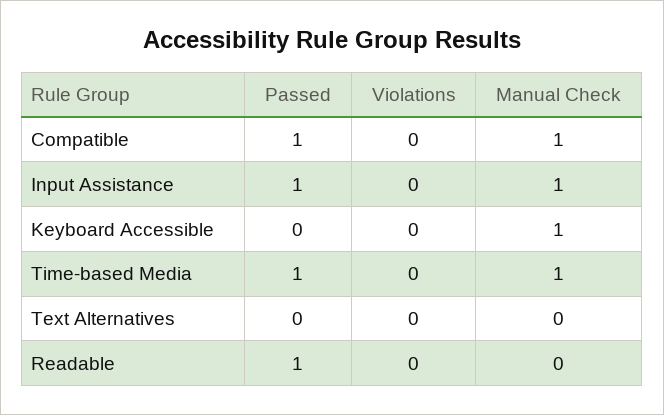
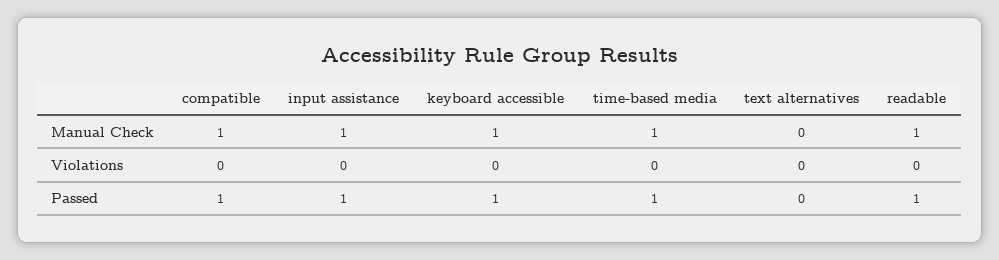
  {
    "Passed": {
      "Compatible": 1,
      "Input Assistance": 1,
-     "Keyboard Accessible": 0,
+     "Keyboard Accessible": 1,
      "Time-based Media": 1,
      "Text Alternatives": 0,
      "Readable": 1
    },
    "Violations": {
      "Compatible": 0,
      "Input Assistance": 0,
      "Keyboard Accessible": 0,
      "Time-based Media": 0,
      "Text Alternatives": 0,
      "Readable": 0
    },
    "Manual Check": {
      "Compatible": 1,
      "Input Assistance": 1,
      "Keyboard Accessible": 1,
      "Time-based Media": 1,
      "Text Alternatives": 0,
-     "Readable": 0
+     "Readable": 1
    }
  }

